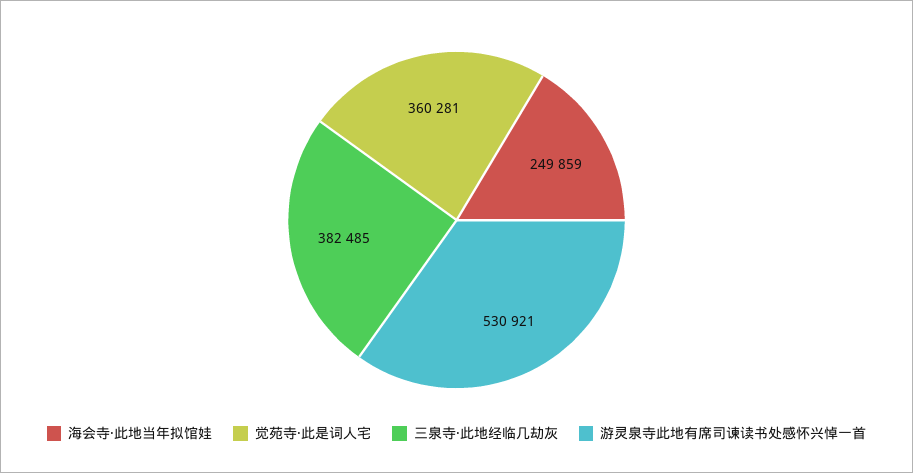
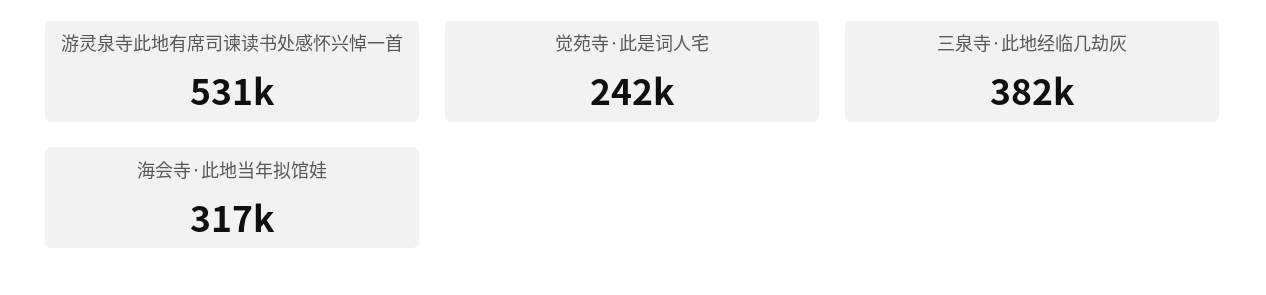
  {
-   "海会寺·此地当年拟馆娃": 249859,
+   "海会寺·此地当年拟馆娃": 317000,
-   "觉苑寺·此是词人宅": 360281,
+   "觉苑寺·此是词人宅": 242000,
    "三泉寺·此地经临几劫灰": 382485,
    "游灵泉寺此地有席司谏读书处感怀兴悼一首": 530921
  }

